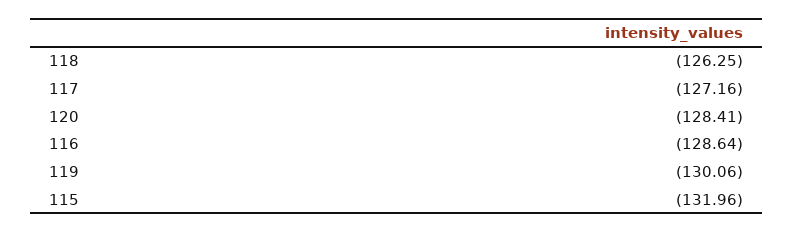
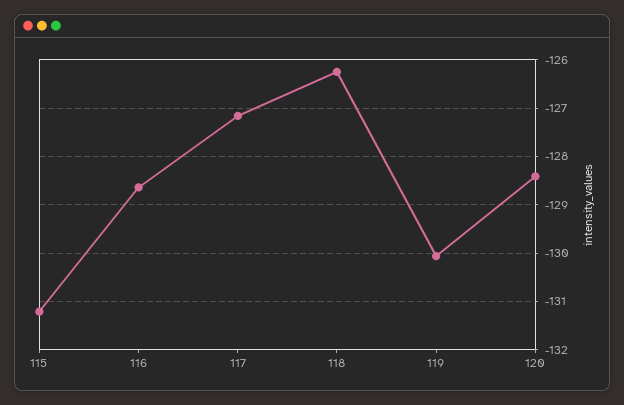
  {
    "118": -126.25,
    "117": -127.16,
    "120": -128.41,
    "116": -128.64,
    "119": -130.06,
-   "115": -131.96
+   "115": -131.2
  }

